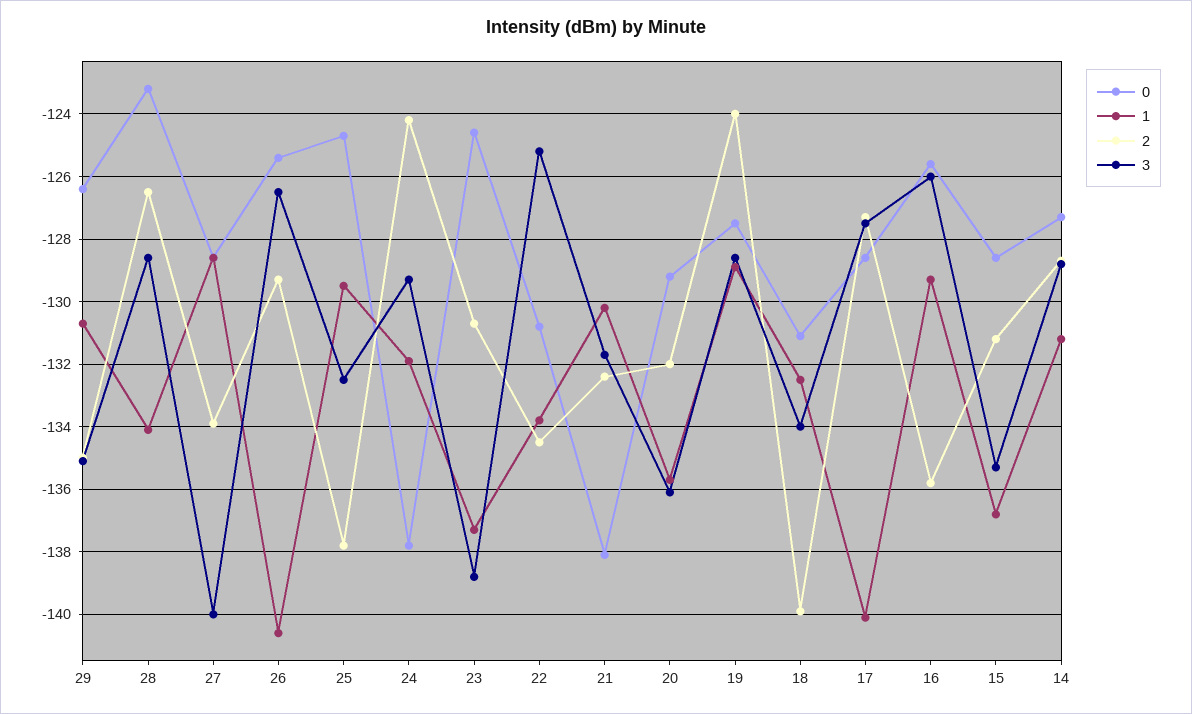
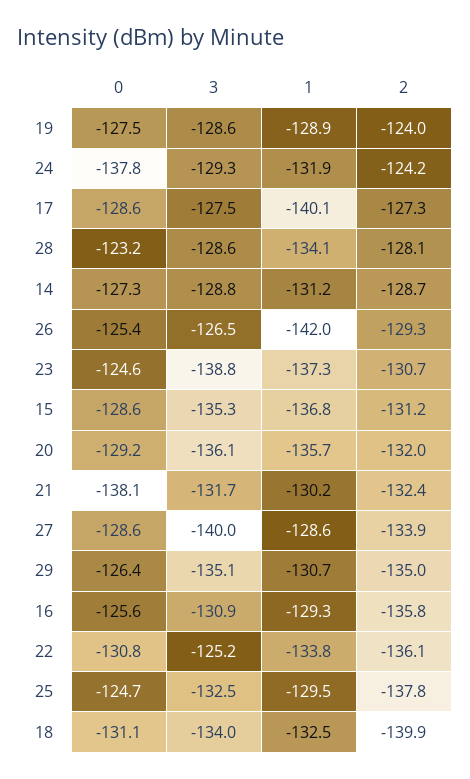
  {
    "0": {
      "29": -126.4,
      "28": -123.2,
      "27": -128.6,
      "26": -125.4,
      "25": -124.7,
      "24": -137.8,
      "23": -124.6,
      "22": -130.8,
      "21": -138.1,
      "20": -129.2,
      "19": -127.5,
      "18": -131.1,
      "17": -128.6,
      "16": -125.6,
      "15": -128.6,
      "14": -127.3
    },
    "1": {
      "29": -130.7,
      "28": -134.1,
      "27": -128.6,
-     "26": -140.5,
+     "26": -142,
      "25": -129.5,
      "24": -131.9,
      "23": -137.3,
      "22": -133.8,
      "21": -130.2,
      "20": -135.7,
      "19": -128.9,
      "18": -132.5,
      "17": -140.1,
      "16": -129.3,
      "15": -136.8,
      "14": -131.2
    },
    "2": {
      "29": -135,
-     "28": -126.5,
+     "28": -128.1,
      "27": -133.9,
      "26": -129.3,
      "25": -137.8,
      "24": -124.2,
      "23": -130.7,
-     "22": -134.5,
+     "22": -136.1,
      "21": -132.4,
      "20": -132,
      "19": -124,
      "18": -139.9,
      "17": -127.3,
      "16": -135.8,
      "15": -131.2,
      "14": -128.7
    },
    "3": {
      "29": -135.1,
      "28": -128.6,
      "27": -140,
      "26": -126.5,
      "25": -132.5,
      "24": -129.3,
      "23": -138.8,
      "22": -125.2,
      "21": -131.7,
      "20": -136.1,
      "19": -128.6,
      "18": -134,
      "17": -127.5,
-     "16": -126,
+     "16": -130.9,
      "15": -135.3,
      "14": -128.8
    }
  }

